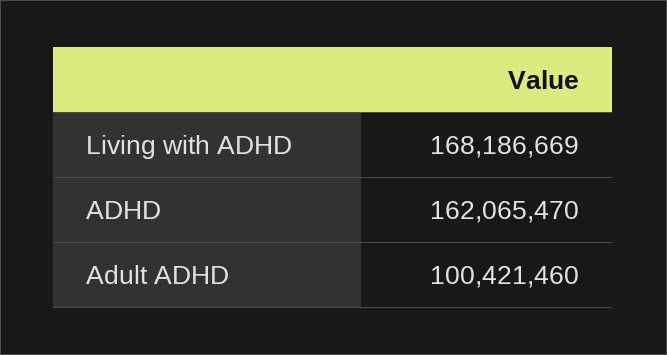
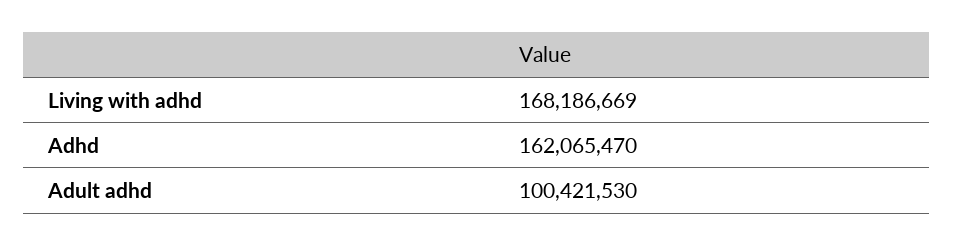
  {
    "Living with ADHD": 168186669,
    "ADHD": 162065470,
-   "Adult ADHD": 100421460
+   "Adult ADHD": 100421530
  }

